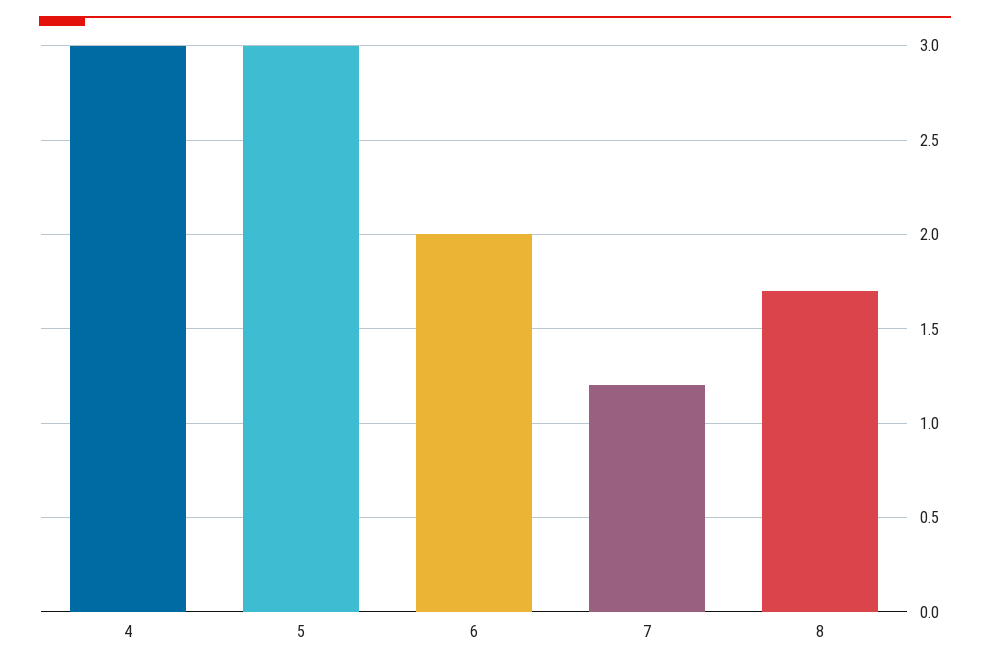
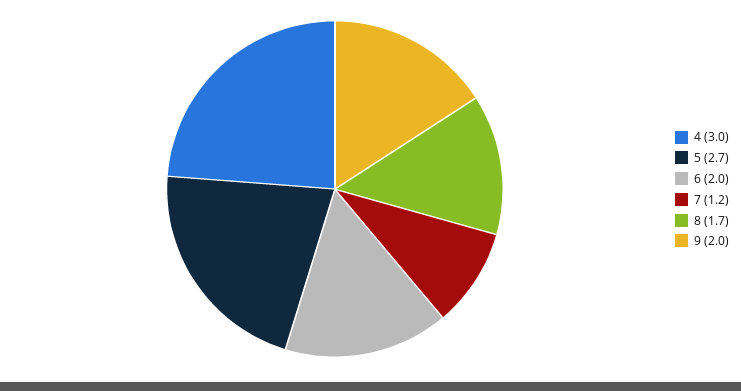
  {
    "4": 3,
-   "5": 3,
+   "5": 2.7,
    "6": 2,
    "7": 1.2,
-   "8": 1.7
+   "8": 1.7,
+   "9": 2
  }

